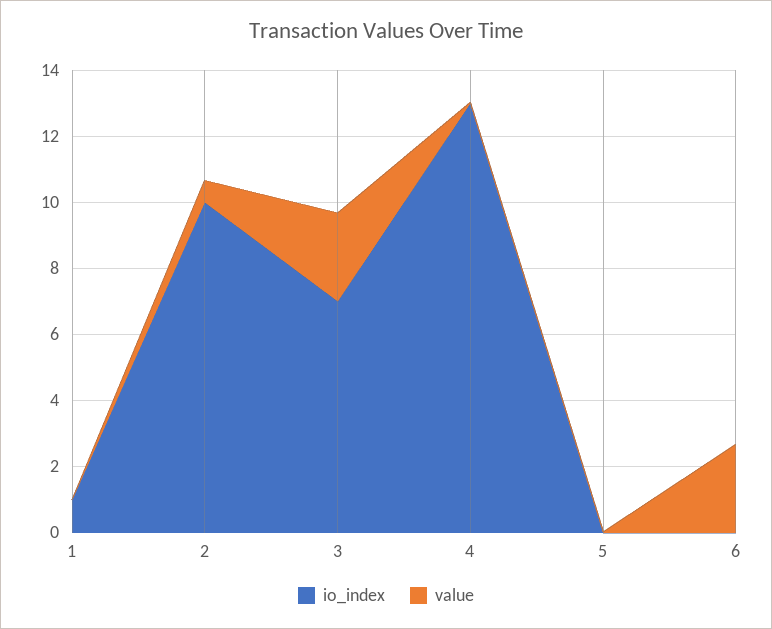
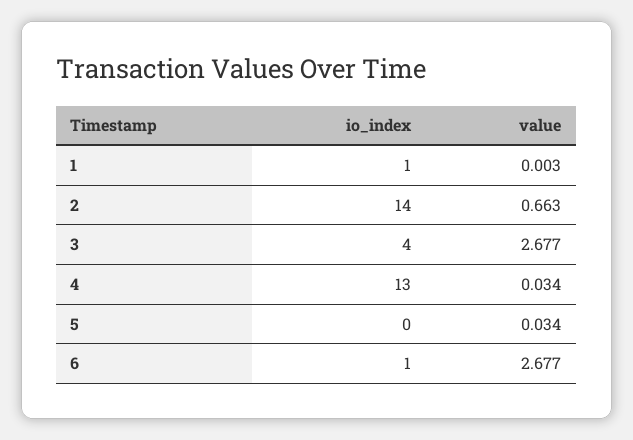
  {
    "io_index": {
      "1": 1,
-     "2": 10,
+     "2": 14,
-     "3": 7,
+     "3": 4,
      "4": 13,
      "5": 0,
-     "6": 0
+     "6": 1
    },
    "value": {
      "1": 0.003,
      "2": 0.663,
      "3": 2.677,
      "4": 0.034,
      "5": 0.034,
      "6": 2.677
    }
  }

